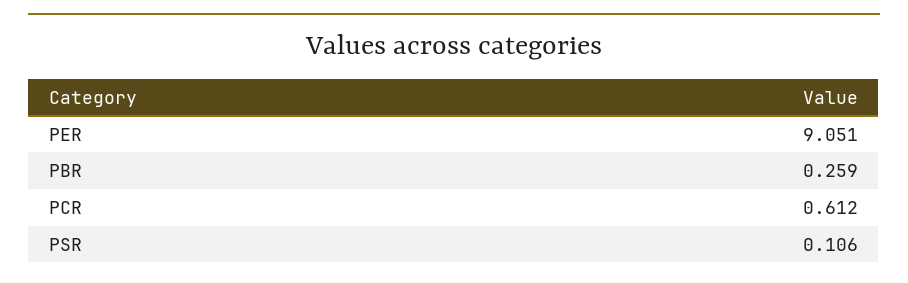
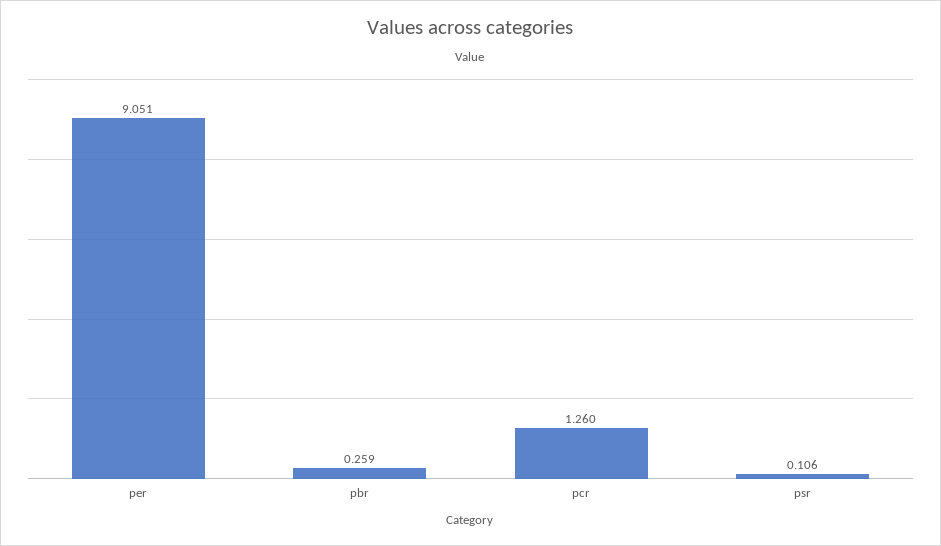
  {
    "PER": 9.051,
    "PBR": 0.259,
-   "PCR": 0.612,
+   "PCR": 1.26,
    "PSR": 0.106
  }

